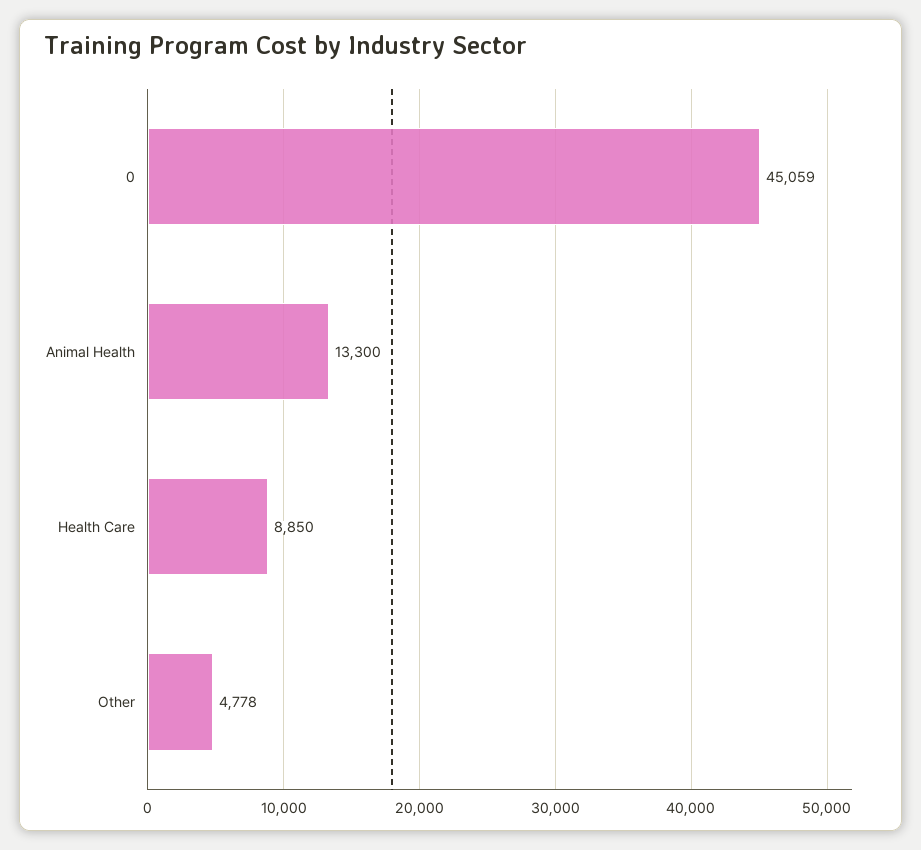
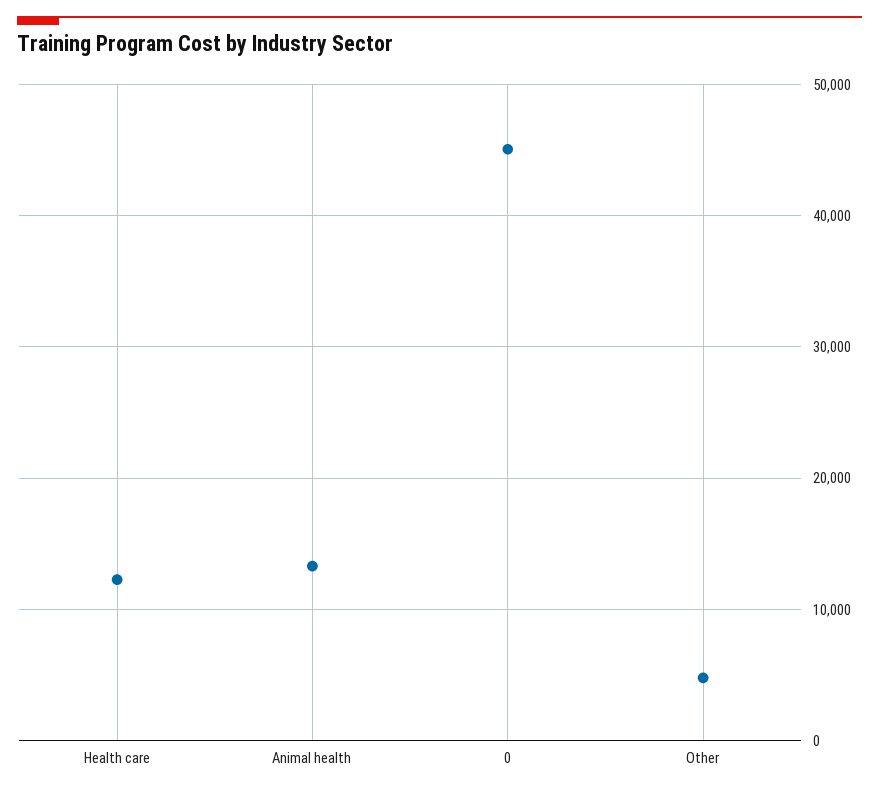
  {
    "0": 45059,
    "Animal Health": 13300,
-   "Health Care": 8850,
+   "Health Care": 12000,
    "Other": 4778
  }

